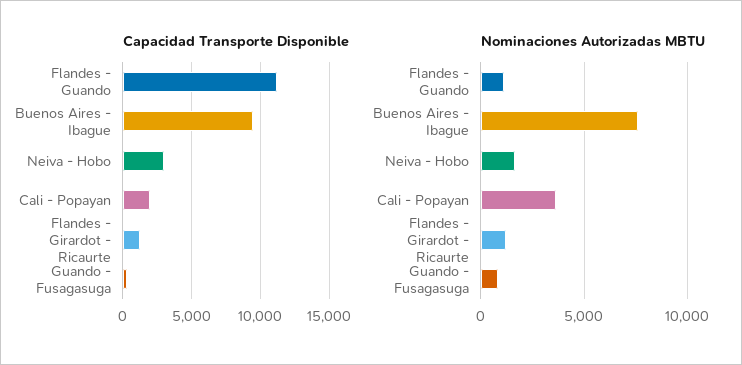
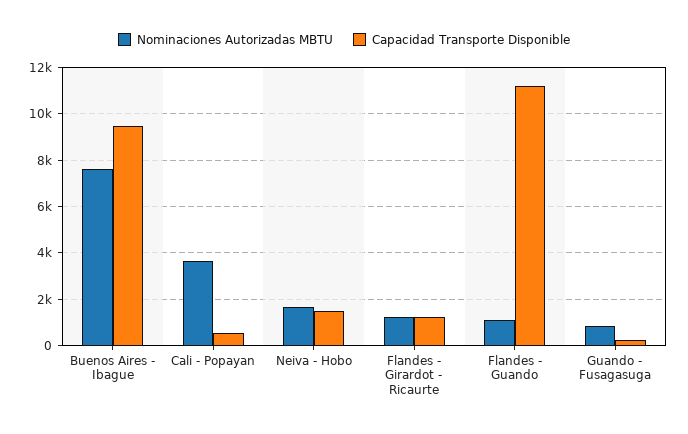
  {
    "Capacidad Transporte Disponible": {
      "Flandes - Guando": 11000,
      "Buenos Aires - Ibague": 9500,
-     "Neiva - Hobo": 3000,
+     "Neiva - Hobo": 1500,
-     "Cali - Popayan": 2000,
+     "Cali - Popayan": 500,
      "Flandes - Girardot - Ricaurte": 1000,
      "Guando - Fusagasuga": 500
    },
    "Nominaciones Autorizadas MBTU": {
      "Flandes - Guando": 1000,
      "Buenos Aires - Ibague": 7500,
      "Neiva - Hobo": 1500,
      "Cali - Popayan": 3500,
      "Flandes - Girardot - Ricaurte": 1000,
      "Guando - Fusagasuga": 1000
    }
  }

